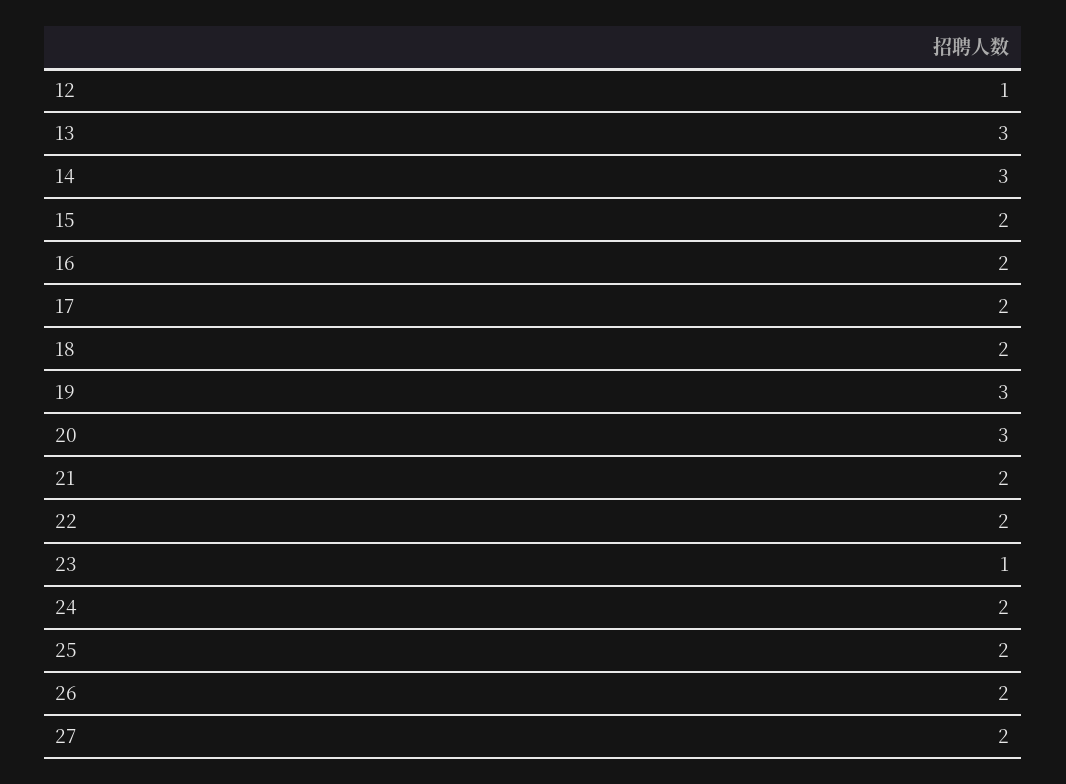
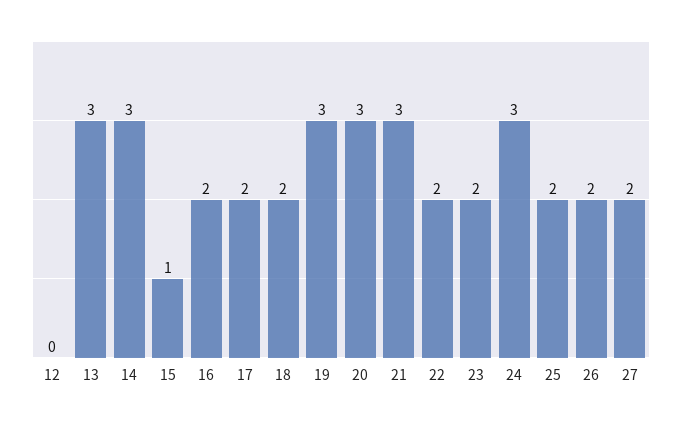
  {
-   "12": 1,
+   "12": 0,
    "13": 3,
    "14": 3,
-   "15": 2,
+   "15": 1,
    "16": 2,
    "17": 2,
    "18": 2,
    "19": 3,
    "20": 3,
-   "21": 2,
+   "21": 3,
    "22": 2,
-   "23": 1,
+   "23": 2,
-   "24": 2,
+   "24": 3,
    "25": 2,
    "26": 2,
    "27": 2
  }

